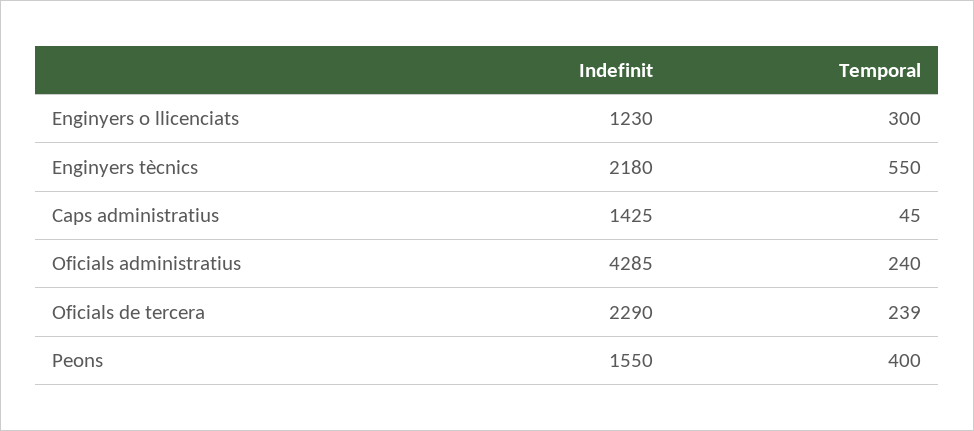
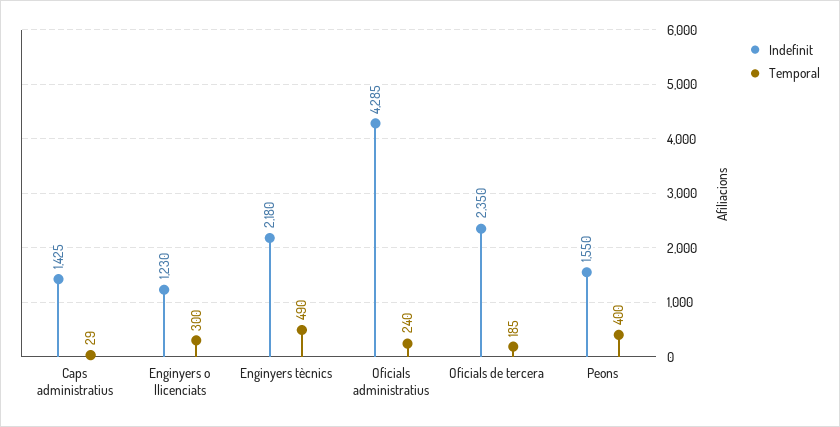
  {
    "Indefinit": {
      "Enginyers o llicenciats": 1230,
      "Enginyers tècnics": 2180,
      "Caps administratius": 1425,
      "Oficials administratius": 4285,
-     "Oficials de tercera": 2290,
+     "Oficials de tercera": 2350,
      "Peons": 1550
    },
    "Temporal": {
      "Enginyers o llicenciats": 300,
-     "Enginyers tècnics": 550,
+     "Enginyers tècnics": 490,
-     "Caps administratius": 45,
+     "Caps administratius": 29,
      "Oficials administratius": 240,
-     "Oficials de tercera": 239,
+     "Oficials de tercera": 185,
      "Peons": 400
    }
  }

